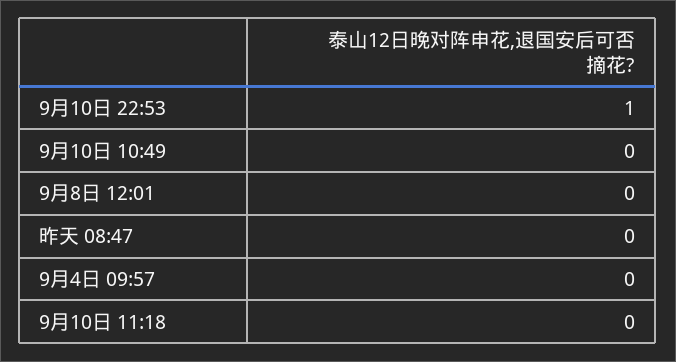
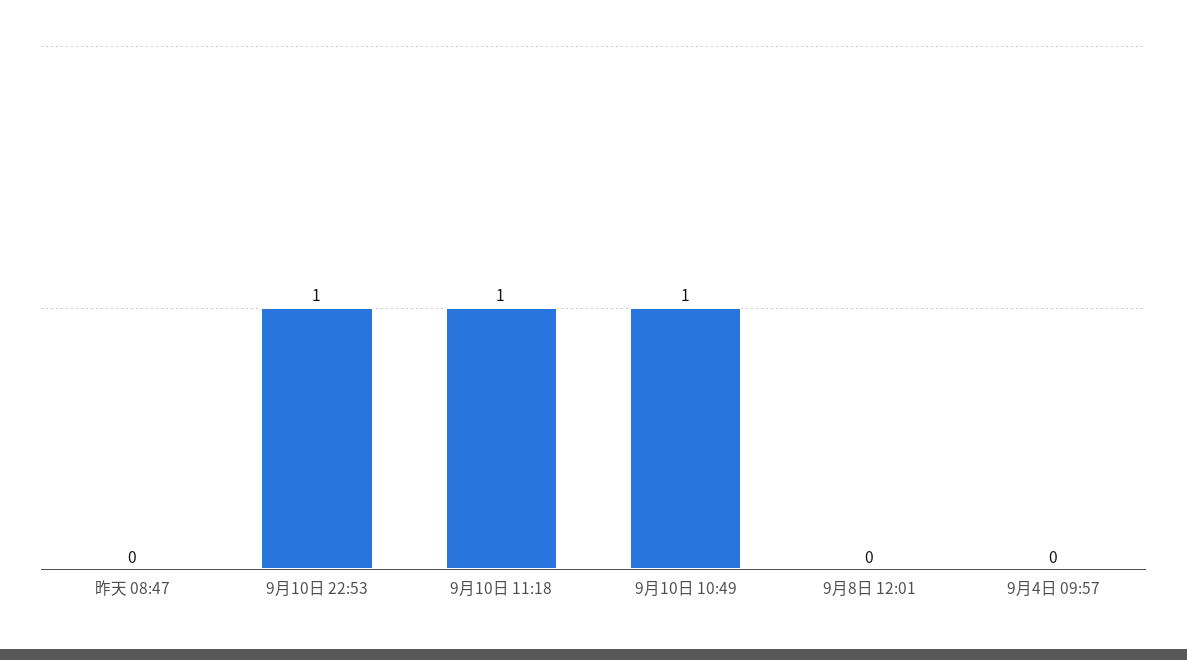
  {
    "9月10日 22:53": 1,
-   "9月10日 10:49": 0,
+   "9月10日 10:49": 1,
    "9月8日 12:01": 0,
    "昨天 08:47": 0,
    "9月4日 09:57": 0,
-   "9月10日 11:18": 0
+   "9月10日 11:18": 1
  }

